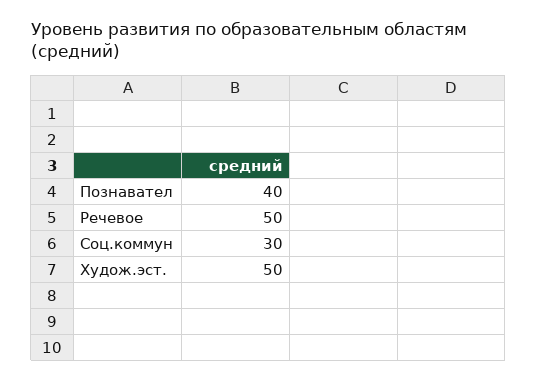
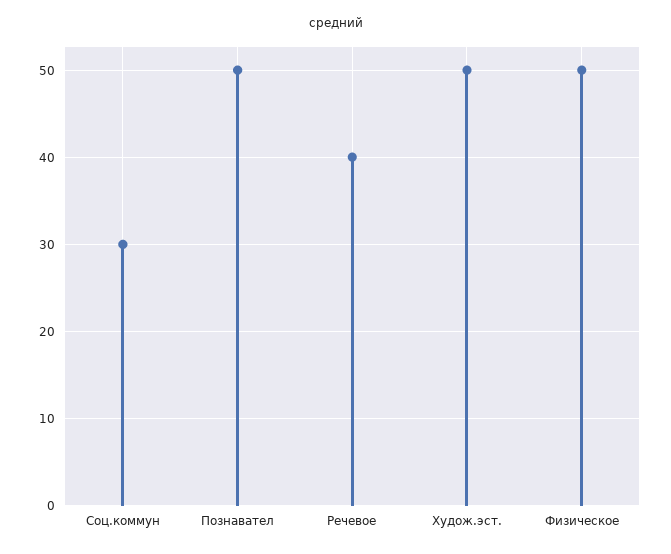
  {
-   "Познавател": 40,
+   "Познавател": 50,
-   "Речевое": 50,
+   "Речевое": 40,
    "Соц.коммун": 30,
-   "Худож.эст.": 50
+   "Худож.эст.": 50,
+   "Физическое": 50
  }

